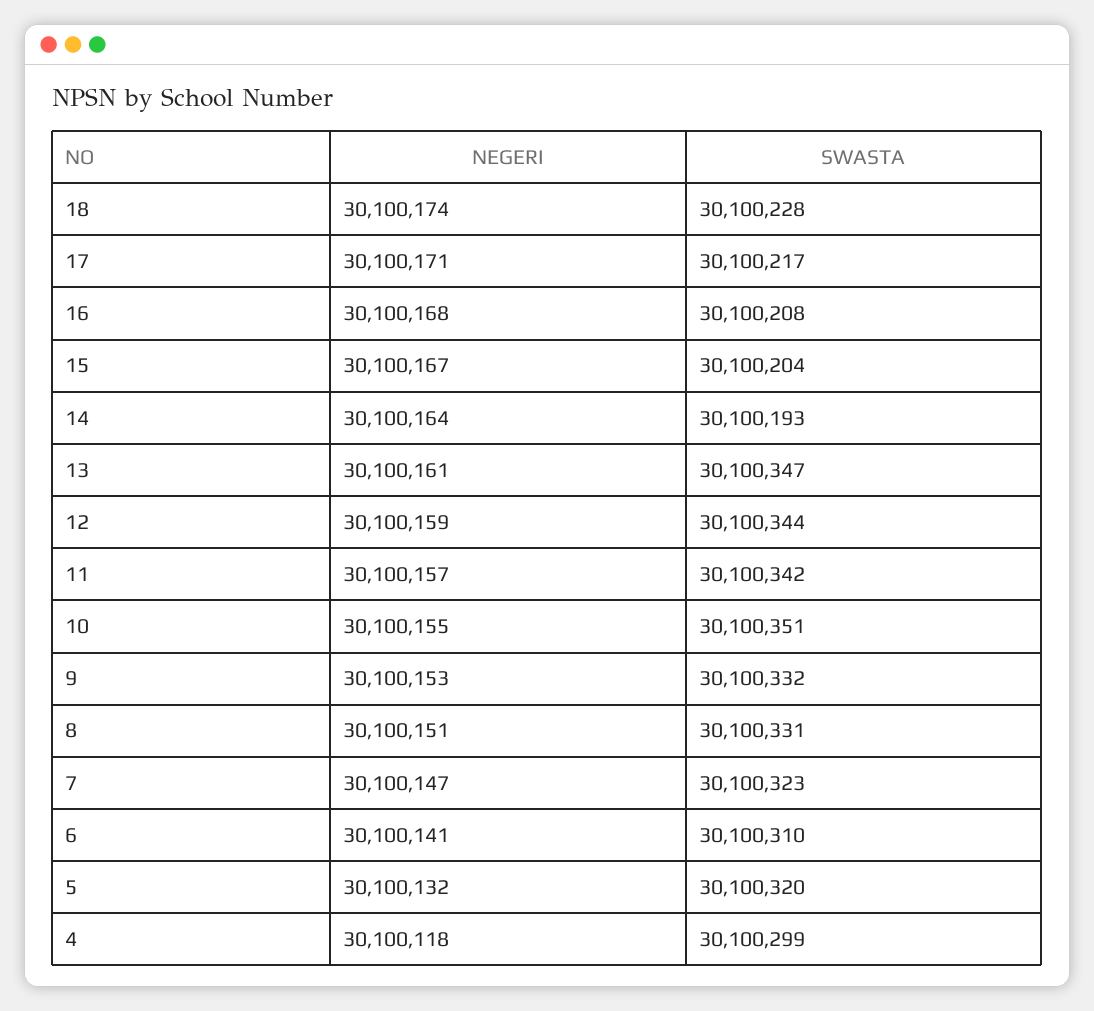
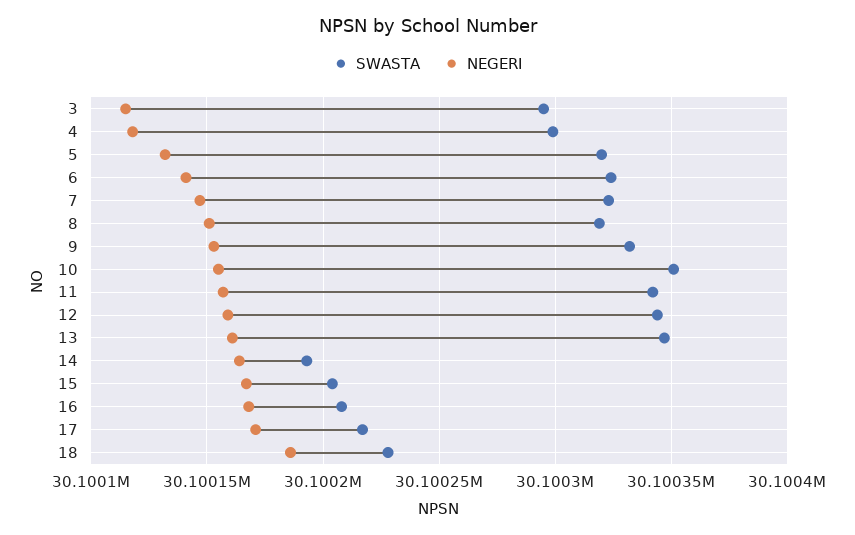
  {
    "NEGERI": {
-     "18": 30100174,
+     "18": 30100185,
      "17": 30100171,
      "16": 30100168,
      "15": 30100167,
      "14": 30100164,
      "13": 30100161,
      "12": 30100159,
      "11": 30100157,
      "10": 30100155,
      "9": 30100153,
      "8": 30100151,
      "7": 30100147,
      "6": 30100141,
      "5": 30100132,
-     "4": 30100118
+     "4": 30100118,
+     "3": 30100115
    },
    "SWASTA": {
      "18": 30100228,
      "17": 30100217,
      "16": 30100208,
      "15": 30100204,
      "14": 30100193,
      "13": 30100347,
      "12": 30100344,
      "11": 30100342,
      "10": 30100351,
      "9": 30100332,
-     "8": 30100331,
+     "8": 30100320,
      "7": 30100323,
-     "6": 30100310,
+     "6": 30100325,
      "5": 30100320,
-     "4": 30100299
+     "4": 30100299,
+     "3": 30100295
    }
  }

